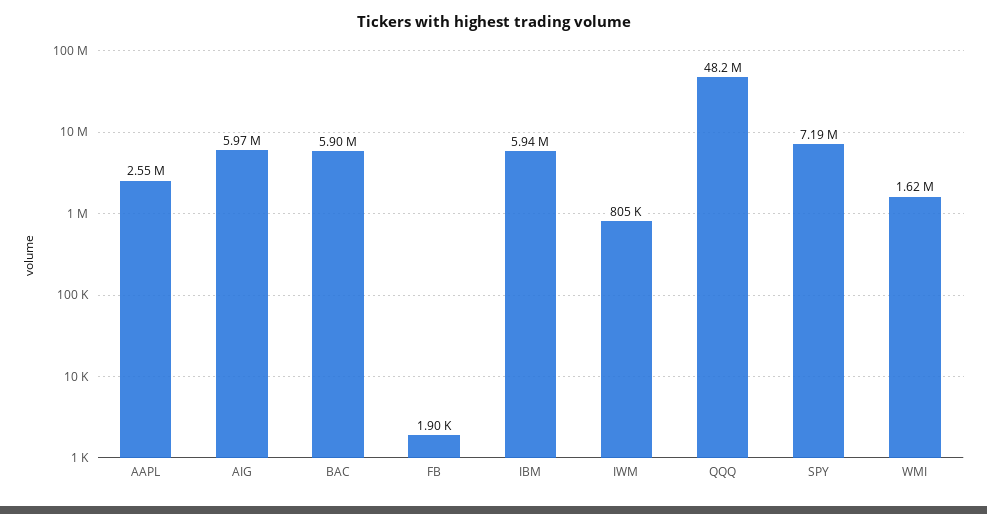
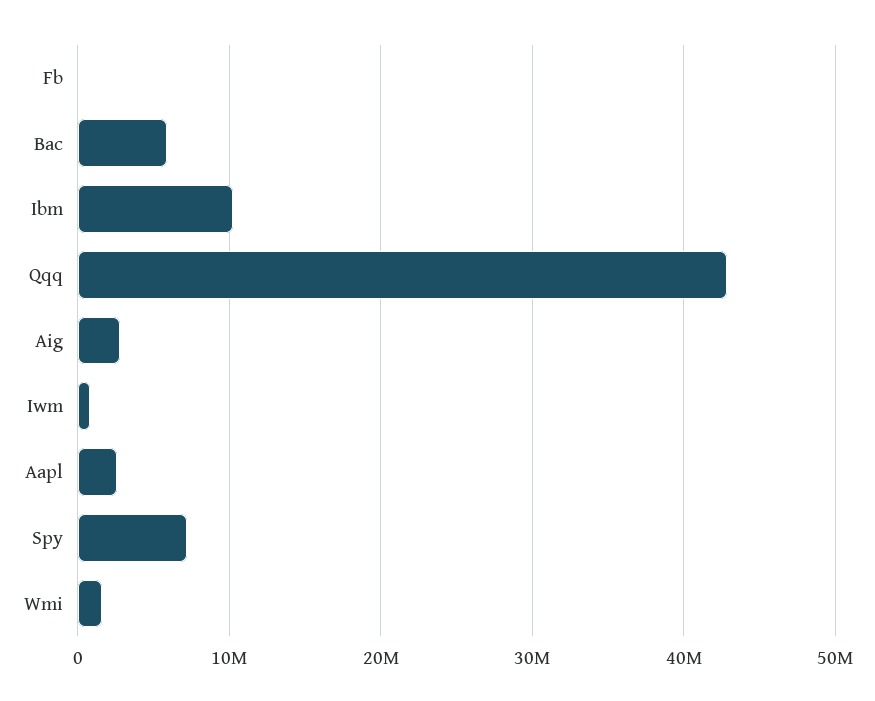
  {
    "AAPL": 2550000,
-   "AIG": 5970000,
+   "AIG": 3000000,
    "BAC": 5900000,
    "FB": 1900,
-   "IBM": 5940000,
+   "IBM": 10000000,
    "IWM": 805000,
-   "QQQ": 48200000,
+   "QQQ": 43000000,
    "SPY": 7190000,
    "WMI": 1620000
  }

